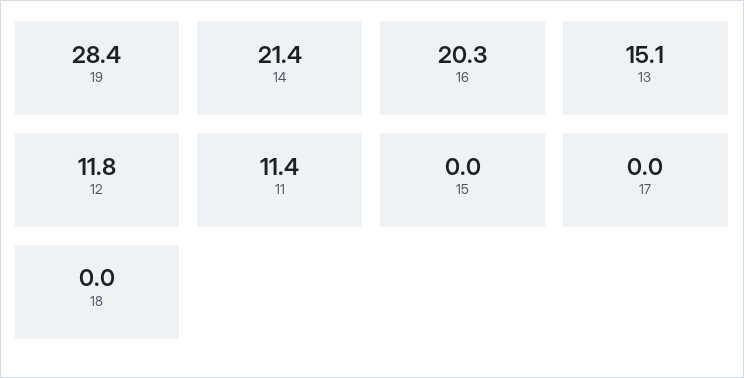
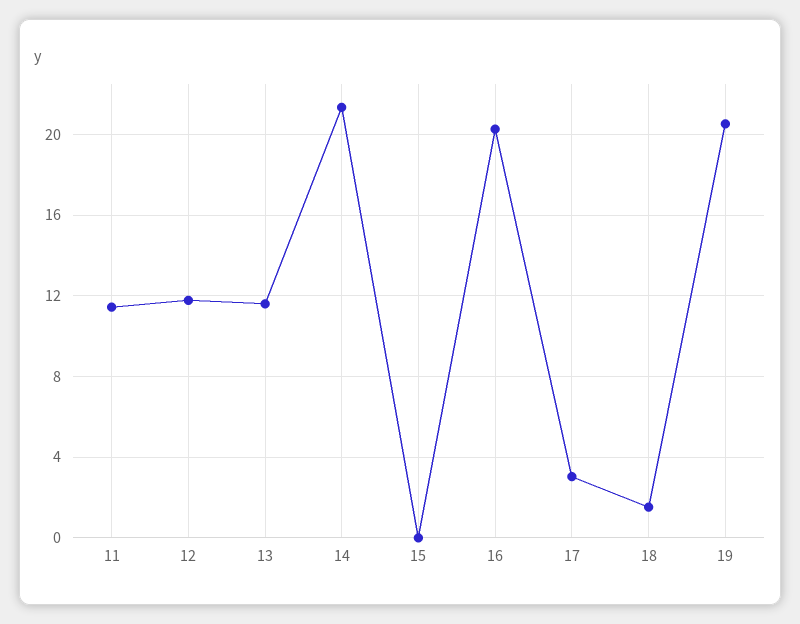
  {
-   "19": 28.4,
+   "19": 20.5,
    "14": 21.4,
    "16": 20.3,
-   "13": 15.1,
+   "13": 11.5,
    "12": 11.8,
    "11": 11.4,
    "15": 0,
-   "17": 0,
+   "17": 3,
-   "18": 0
+   "18": 1.5
  }

